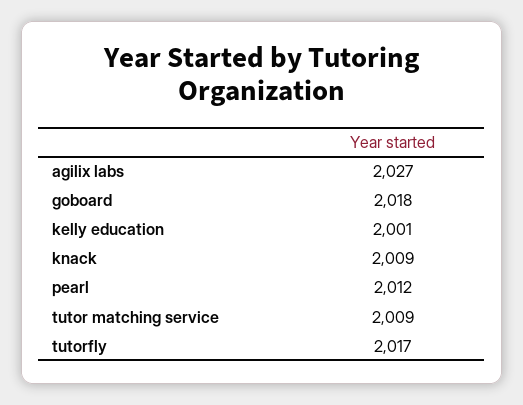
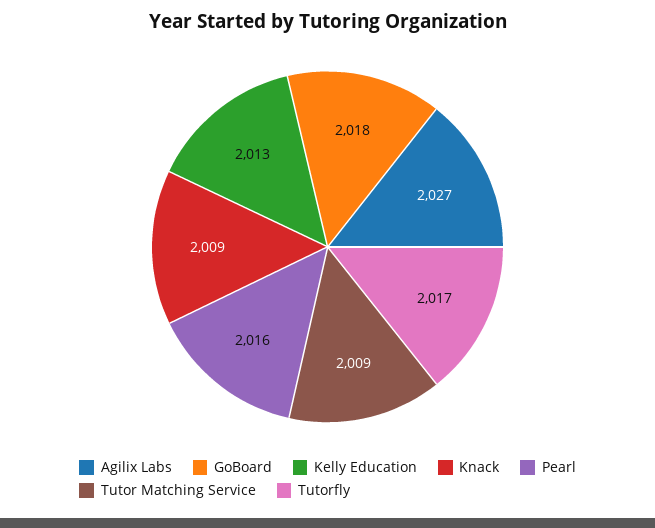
  {
    "agilix labs": 2027,
    "goboard": 2018,
-   "kelly education": 2001,
+   "kelly education": 2013,
    "knack": 2009,
-   "pearl": 2012,
+   "pearl": 2016,
    "tutor matching service": 2009,
    "tutorfly": 2017
  }

